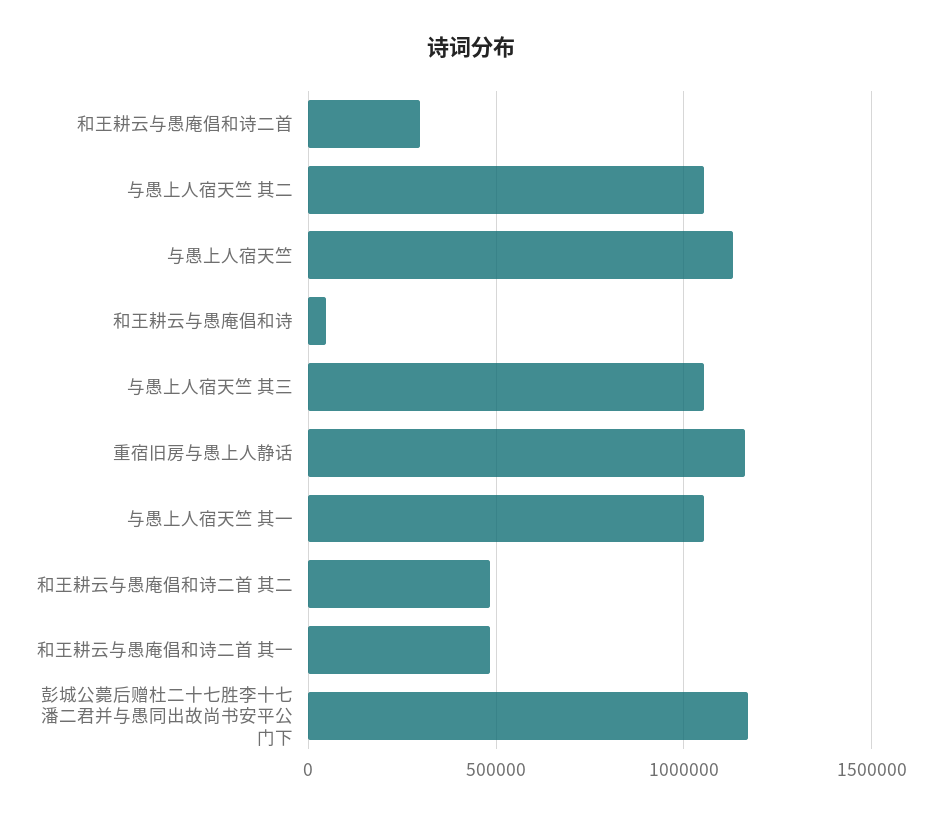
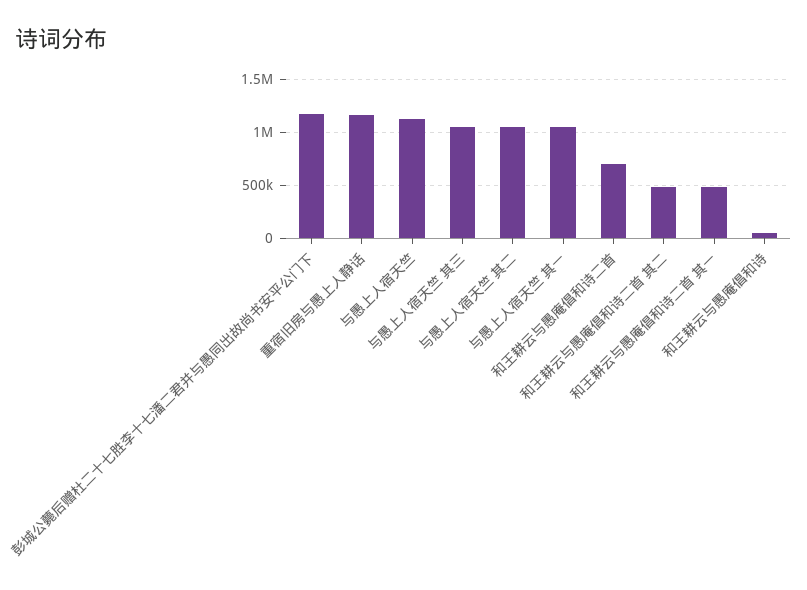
  {
-   "和王耕云与愚庵倡和诗二首": 300000,
+   "和王耕云与愚庵倡和诗二首": 700000,
    "与愚上人宿天竺 其二": 1050000,
    "与愚上人宿天竺": 1150000,
    "和王耕云与愚庵倡和诗": 50000,
    "与愚上人宿天竺 其三": 1050000,
    "重宿旧房与愚上人静话": 1150000,
    "与愚上人宿天竺 其一": 1050000,
    "和王耕云与愚庵倡和诗二首 其二": 500000,
    "和王耕云与愚庵倡和诗二首 其一": 500000,
    "彭城公薨后赠杜二十七胜李十七潘二君并与愚同出故尚书安平公门下": 1150000
  }

